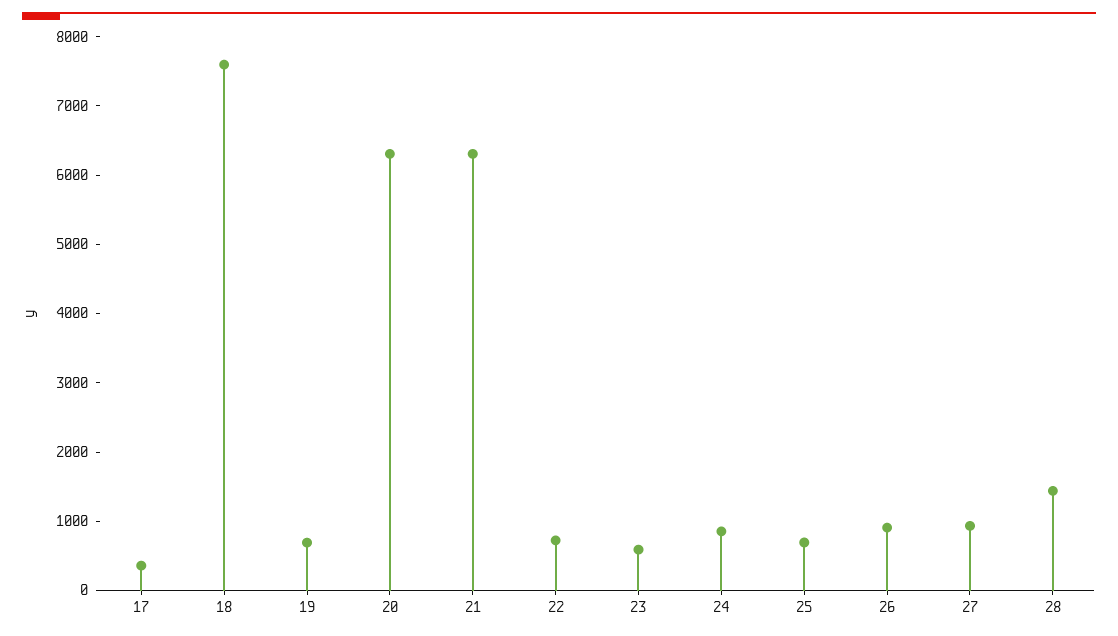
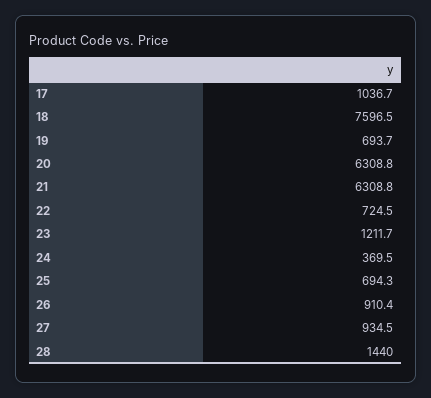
  {
-   "17": 400,
+   "17": 1036.7,
    "18": 7596.5,
    "19": 693.7,
    "20": 6308.8,
    "21": 6308.8,
    "22": 724.5,
-   "23": 600,
+   "23": 1211.7,
-   "24": 800,
+   "24": 369.5,
    "25": 694.3,
    "26": 910.4,
    "27": 934.5,
    "28": 1440
  }

